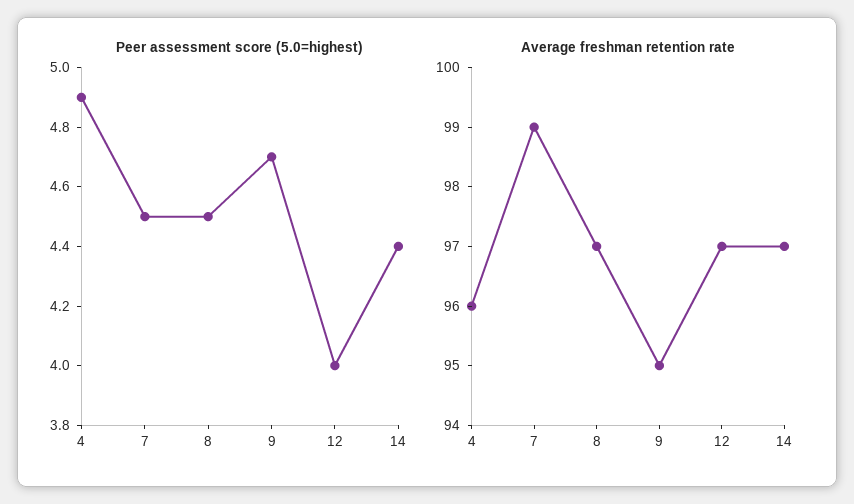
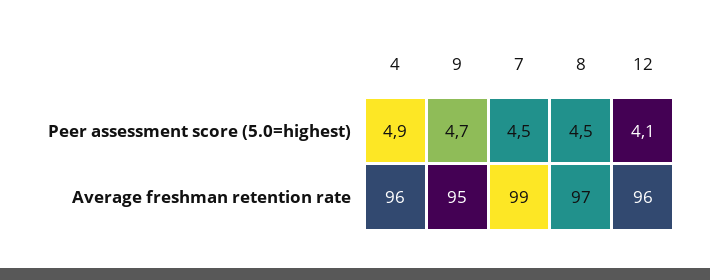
  {
    "Peer assessment score (5.0=highest)": {
      "4": 4.9,
      "7": 4.5,
      "8": 4.5,
      "9": 4.7,
-     "12": 4,
+     "12": 4.1
-     "14": 4.4
    },
    "Average freshman retention rate": {
      "4": 96,
      "7": 99,
      "8": 97,
      "9": 95,
-     "12": 97,
+     "12": 96
-     "14": 97
    }
  }

